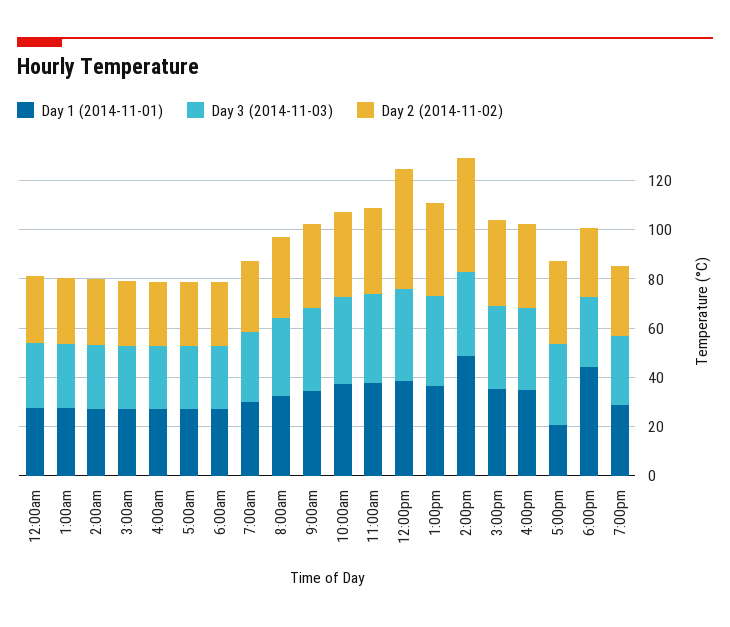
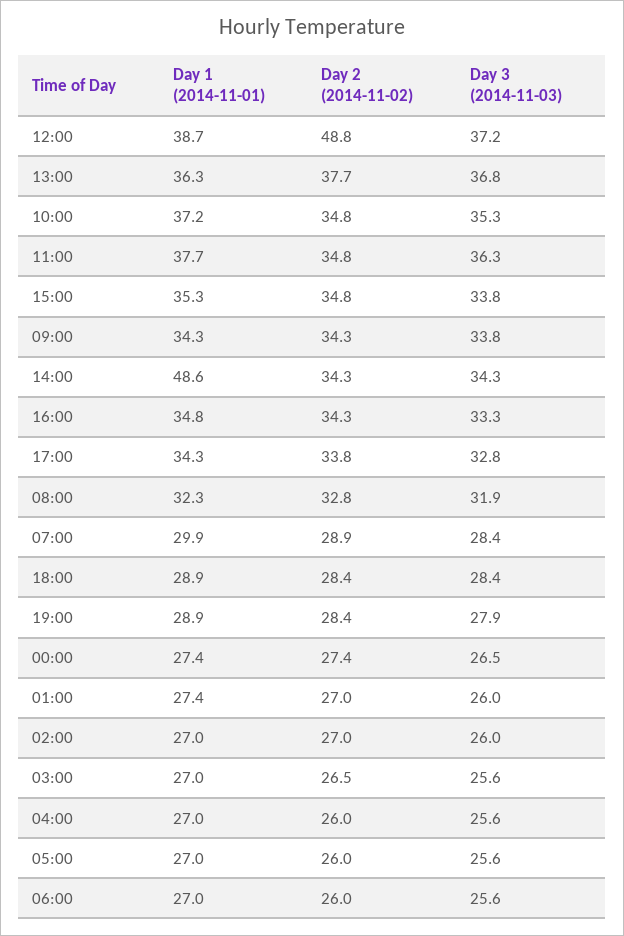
  {
    "Day 1 (2014-11-01)": {
      "12:00am": 27.4,
      "1:00am": 27.4,
      "2:00am": 27,
      "3:00am": 27,
      "4:00am": 27,
      "5:00am": 27,
      "6:00am": 27,
      "7:00am": 29.9,
      "8:00am": 32.3,
      "9:00am": 34.3,
      "10:00am": 37.2,
      "11:00am": 37.7,
      "12:00pm": 38.7,
      "1:00pm": 36.3,
      "2:00pm": 48.6,
      "3:00pm": 35.3,
      "4:00pm": 34.8,
-     "5:00pm": 20,
+     "5:00pm": 34.3,
-     "6:00pm": 45,
+     "6:00pm": 28.9,
      "7:00pm": 28.9
    },
    "Day 3 (2014-11-03)": {
      "12:00am": 26.5,
      "1:00am": 26,
      "2:00am": 26,
      "3:00am": 25.6,
      "4:00am": 25.6,
      "5:00am": 25.6,
      "6:00am": 25.6,
      "7:00am": 28.4,
      "8:00am": 31.9,
      "9:00am": 33.8,
      "10:00am": 35.3,
      "11:00am": 36.3,
      "12:00pm": 37.2,
      "1:00pm": 36.8,
      "2:00pm": 34.3,
      "3:00pm": 33.8,
      "4:00pm": 33.3,
      "5:00pm": 32.8,
      "6:00pm": 28.4,
      "7:00pm": 27.9
    },
    "Day 2 (2014-11-02)": {
      "12:00am": 27.4,
      "1:00am": 27,
      "2:00am": 27,
      "3:00am": 26.5,
      "4:00am": 26,
      "5:00am": 26,
      "6:00am": 26,
      "7:00am": 28.9,
      "8:00am": 32.8,
      "9:00am": 34.3,
      "10:00am": 34.8,
      "11:00am": 34.8,
      "12:00pm": 48.8,
      "1:00pm": 37.7,
-     "2:00pm": 45,
+     "2:00pm": 34.3,
      "3:00pm": 34.8,
      "4:00pm": 34.3,
      "5:00pm": 33.8,
      "6:00pm": 28.4,
      "7:00pm": 28.4
    }
  }

